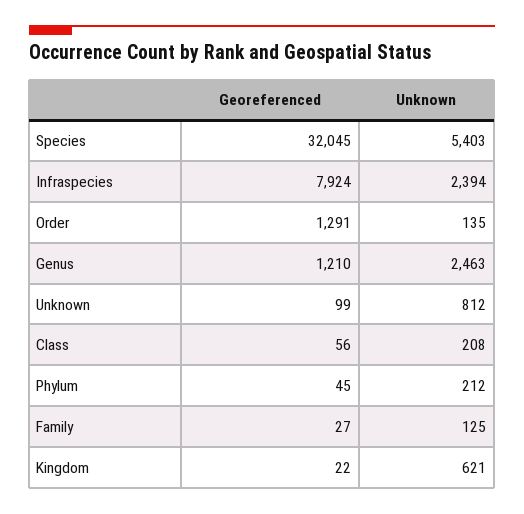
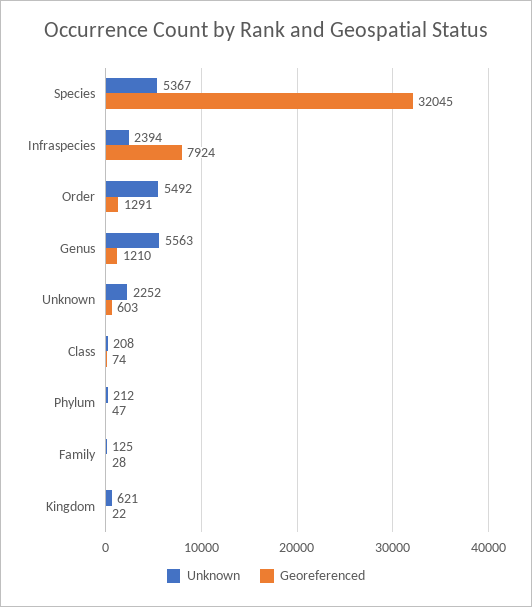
  {
    "Georeferenced": {
      "Species": 32045,
      "Infraspecies": 7924,
      "Order": 1291,
      "Genus": 1210,
-     "Unknown": 99,
+     "Unknown": 603,
-     "Class": 56,
+     "Class": 74,
-     "Phylum": 45,
+     "Phylum": 47,
-     "Family": 27,
+     "Family": 28,
      "Kingdom": 22
    },
    "Unknown": {
-     "Species": 5403,
+     "Species": 5367,
      "Infraspecies": 2394,
-     "Order": 135,
+     "Order": 5492,
-     "Genus": 2463,
+     "Genus": 5563,
-     "Unknown": 812,
+     "Unknown": 2252,
      "Class": 208,
      "Phylum": 212,
      "Family": 125,
      "Kingdom": 621
    }
  }

